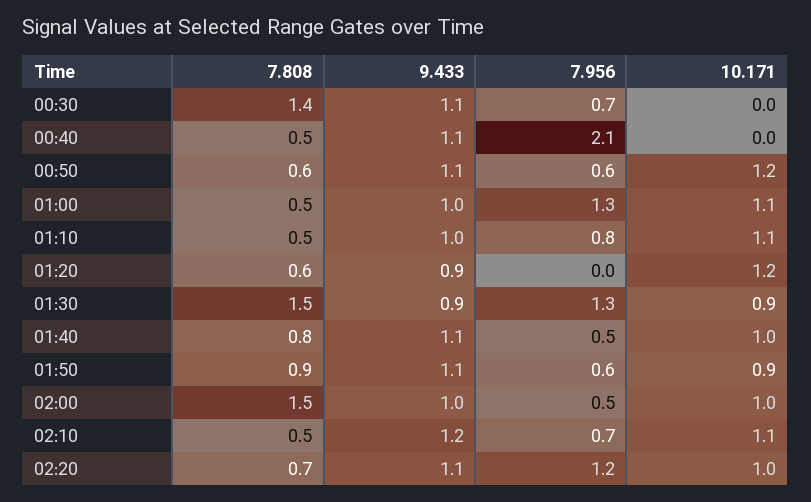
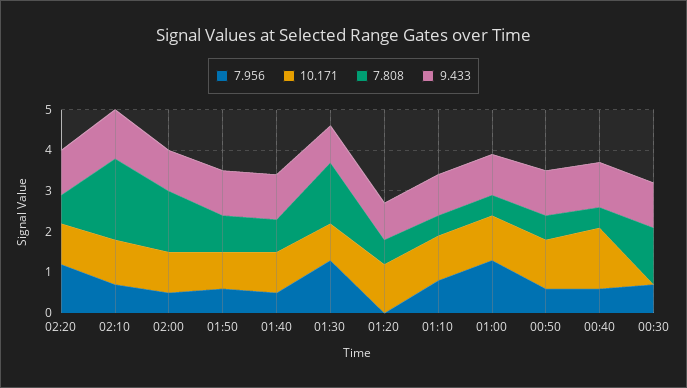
  {
    "7.808": {
      "00:30": 1.4,
      "00:40": 0.5,
      "00:50": 0.6,
      "01:00": 0.5,
      "01:10": 0.5,
      "01:20": 0.6,
      "01:30": 1.5,
      "01:40": 0.8,
      "01:50": 0.9,
      "02:00": 1.5,
-     "02:10": 0.5,
+     "02:10": 2,
      "02:20": 0.7
    },
    "9.433": {
      "00:30": 1.1,
      "00:40": 1.1,
      "00:50": 1.1,
      "01:00": 1,
      "01:10": 1,
      "01:20": 0.9,
      "01:30": 0.9,
      "01:40": 1.1,
      "01:50": 1.1,
      "02:00": 1,
      "02:10": 1.2,
      "02:20": 1.1
    },
    "7.956": {
      "00:30": 0.7,
-     "00:40": 2.1,
+     "00:40": 0.5,
      "00:50": 0.6,
      "01:00": 1.3,
      "01:10": 0.8,
      "01:20": 0,
      "01:30": 1.3,
      "01:40": 0.5,
      "01:50": 0.6,
      "02:00": 0.5,
      "02:10": 0.7,
      "02:20": 1.2
    },
    "10.171": {
      "00:30": 0,
-     "00:40": 0,
+     "00:40": 1.5,
      "00:50": 1.2,
      "01:00": 1.1,
      "01:10": 1.1,
      "01:20": 1.2,
      "01:30": 0.9,
      "01:40": 1,
      "01:50": 0.9,
      "02:00": 1,
      "02:10": 1.1,
      "02:20": 1
    }
  }

